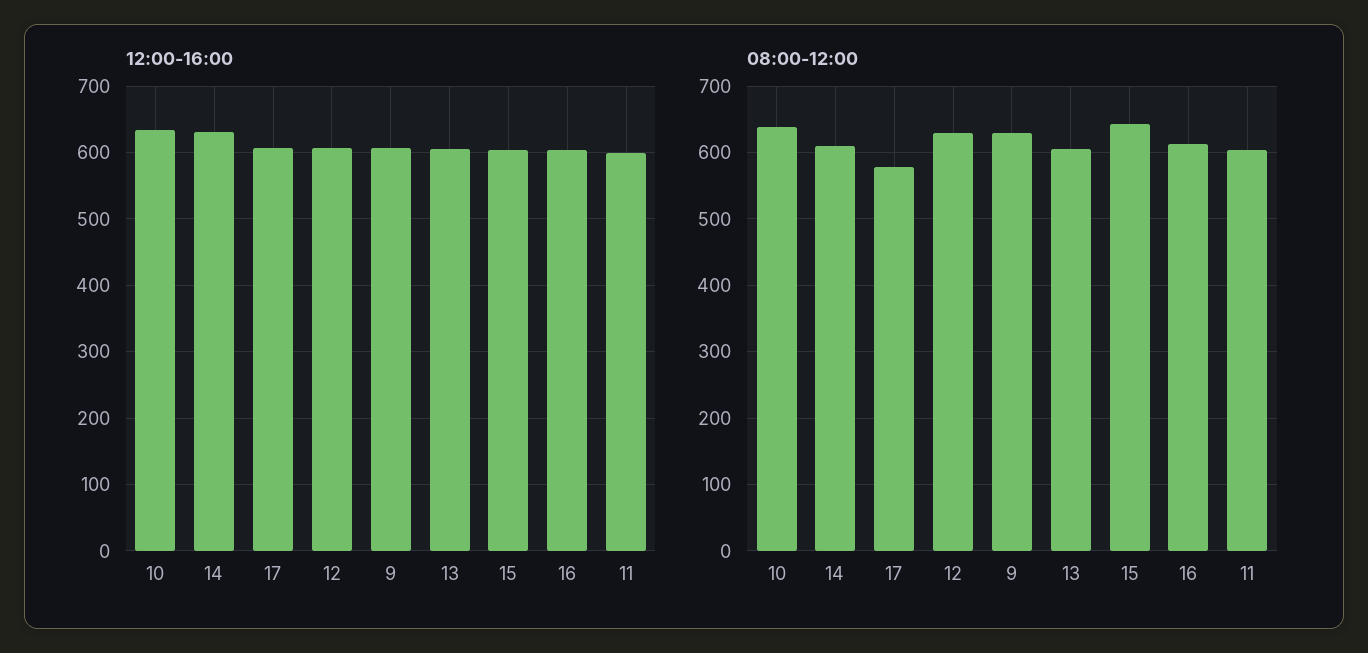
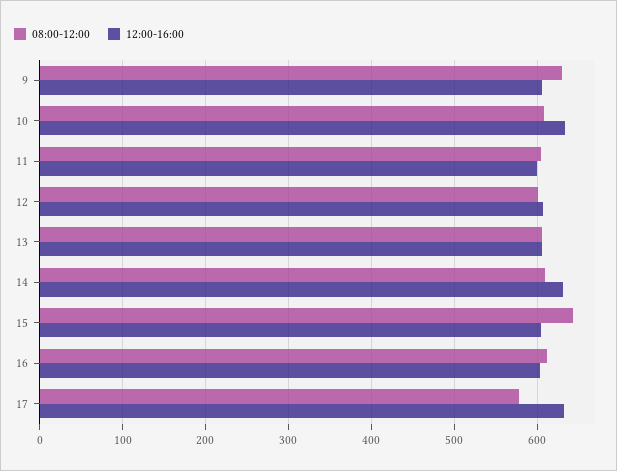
  {
    "12:00-16:00": {
      "10": 630,
      "14": 630,
-     "17": 610,
+     "17": 630,
      "12": 610,
      "9": 610,
      "13": 610,
      "15": 600,
      "16": 600,
      "11": 600
    },
    "08:00-12:00": {
-     "10": 640,
+     "10": 610,
      "14": 610,
      "17": 580,
-     "12": 630,
+     "12": 600,
      "9": 630,
      "13": 610,
      "15": 640,
      "16": 610,
      "11": 600
    }
  }

